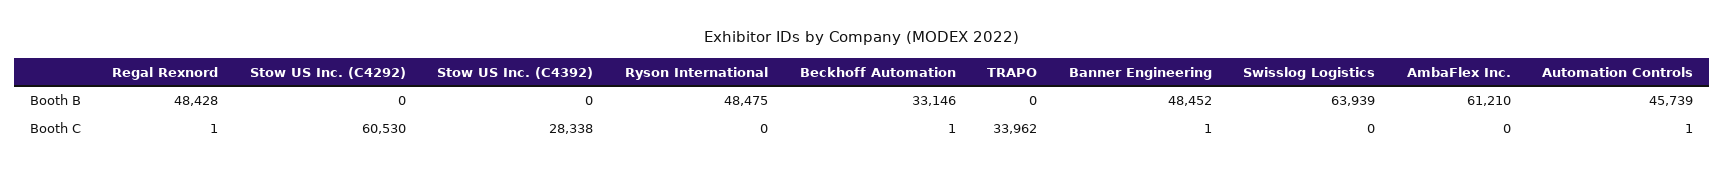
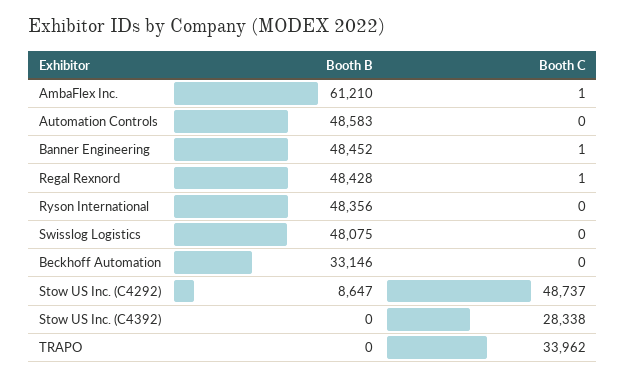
  {
    "Regal Rexnord": {
      "Booth B": 48428,
      "Booth C": 1
    },
    "Stow US Inc. (C4292)": {
-     "Booth B": 0,
+     "Booth B": 8647,
-     "Booth C": 60530
+     "Booth C": 48737
    },
    "Stow US Inc. (C4392)": {
      "Booth B": 0,
      "Booth C": 28338
    },
    "Ryson International": {
-     "Booth B": 48475,
+     "Booth B": 48356,
      "Booth C": 0
    },
    "Beckhoff Automation": {
      "Booth B": 33146,
-     "Booth C": 1
+     "Booth C": 0
    },
    "TRAPO": {
      "Booth B": 0,
      "Booth C": 33962
    },
    "Banner Engineering": {
      "Booth B": 48452,
      "Booth C": 1
    },
    "Swisslog Logistics": {
-     "Booth B": 63939,
+     "Booth B": 48075,
      "Booth C": 0
    },
    "AmbaFlex Inc.": {
      "Booth B": 61210,
-     "Booth C": 0
+     "Booth C": 1
    },
    "Automation Controls": {
-     "Booth B": 45739,
+     "Booth B": 48583,
-     "Booth C": 1
+     "Booth C": 0
    }
  }

